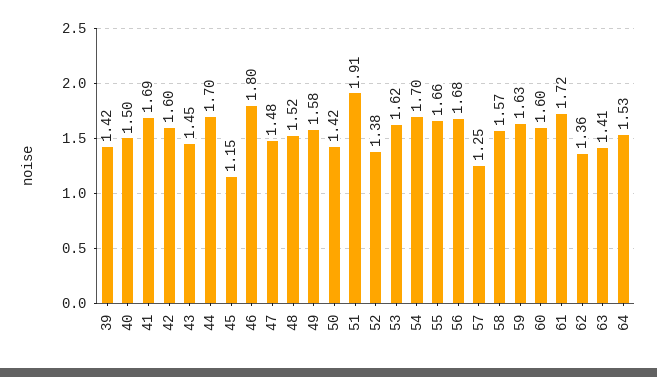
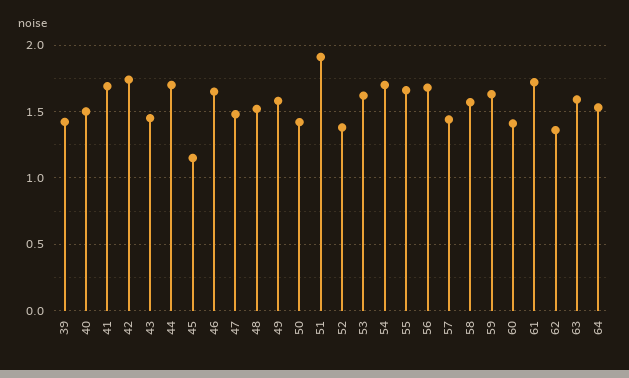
  {
    "39": 1.42,
    "40": 1.5,
    "41": 1.69,
-   "42": 1.6,
+   "42": 1.75,
    "43": 1.45,
    "44": 1.7,
    "45": 1.15,
-   "46": 1.8,
+   "46": 1.65,
    "47": 1.48,
    "48": 1.52,
    "49": 1.58,
    "50": 1.42,
    "51": 1.91,
    "52": 1.38,
    "53": 1.62,
    "54": 1.7,
    "55": 1.66,
    "56": 1.68,
-   "57": 1.25,
+   "57": 1.45,
    "58": 1.57,
    "59": 1.63,
-   "60": 1.6,
+   "60": 1.4,
    "61": 1.72,
    "62": 1.36,
-   "63": 1.41,
+   "63": 1.6,
    "64": 1.53
  }

